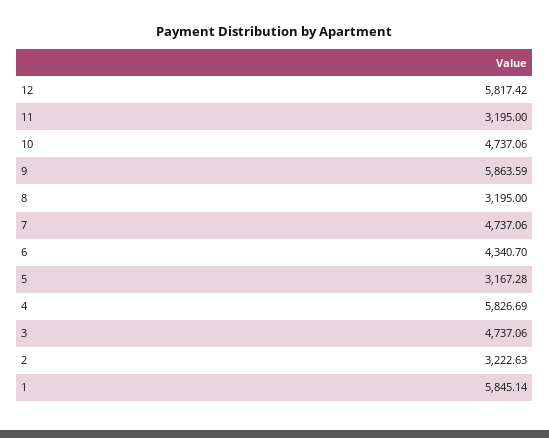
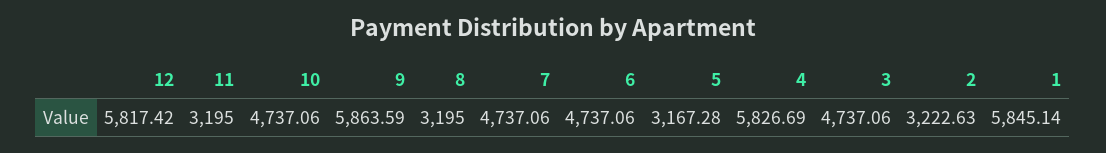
  {
    "12": 5817.42,
    "11": 3195,
    "10": 4737.06,
    "9": 5863.59,
    "8": 3195,
    "7": 4737.06,
-   "6": 4340.7,
+   "6": 4737.06,
    "5": 3167.28,
    "4": 5826.69,
    "3": 4737.06,
    "2": 3222.63,
    "1": 5845.14
  }

